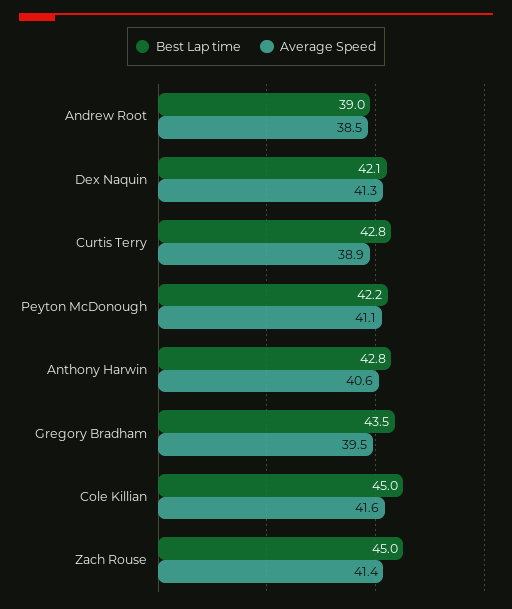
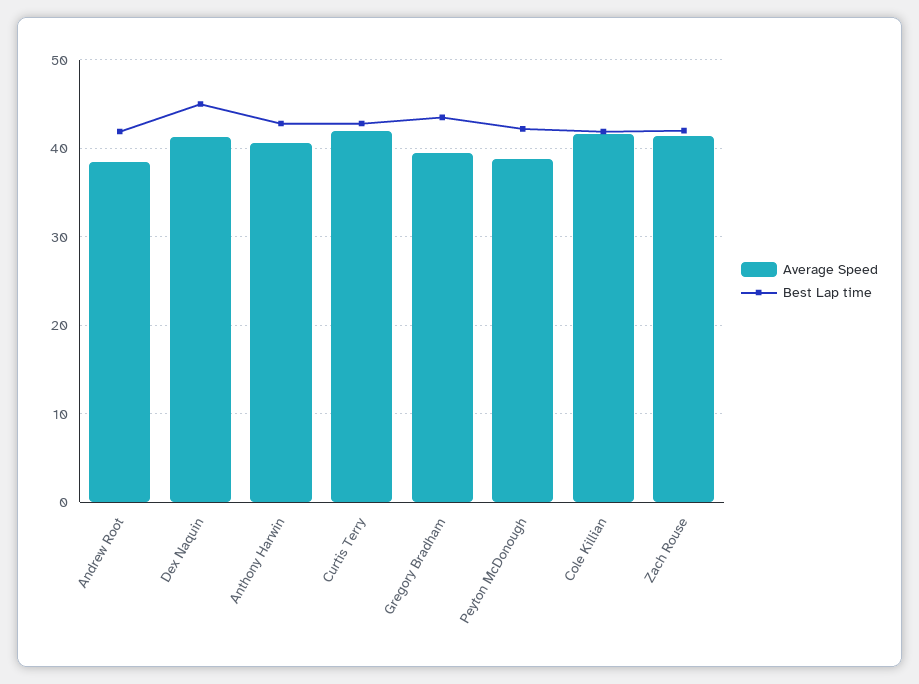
  {
    "Best Lap time": {
-     "Andrew Root": 39,
+     "Andrew Root": 42,
-     "Dex Naquin": 42.1,
+     "Dex Naquin": 45,
      "Curtis Terry": 42.8,
      "Peyton McDonough": 42.2,
      "Anthony Harwin": 42.8,
      "Gregory Bradham": 43.5,
-     "Cole Killian": 45,
+     "Cole Killian": 42,
-     "Zach Rouse": 45
+     "Zach Rouse": 42
    },
    "Average Speed": {
      "Andrew Root": 38.5,
      "Dex Naquin": 41.3,
-     "Curtis Terry": 38.9,
+     "Curtis Terry": 42,
-     "Peyton McDonough": 41.1,
+     "Peyton McDonough": 39,
      "Anthony Harwin": 40.6,
      "Gregory Bradham": 39.5,
      "Cole Killian": 41.6,
      "Zach Rouse": 41.4
    }
  }

